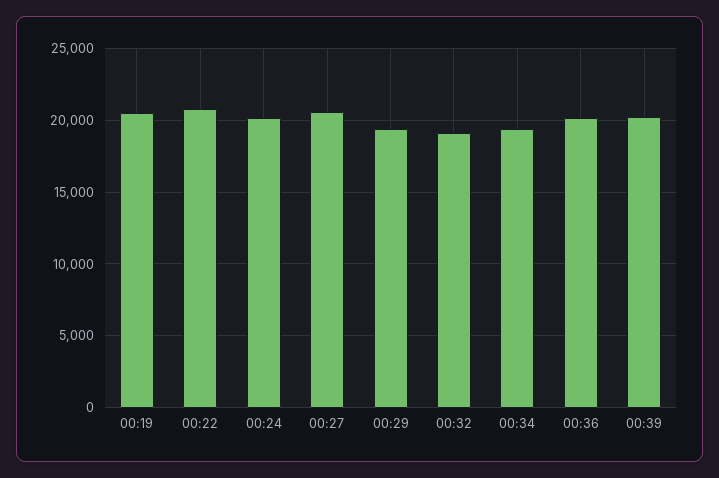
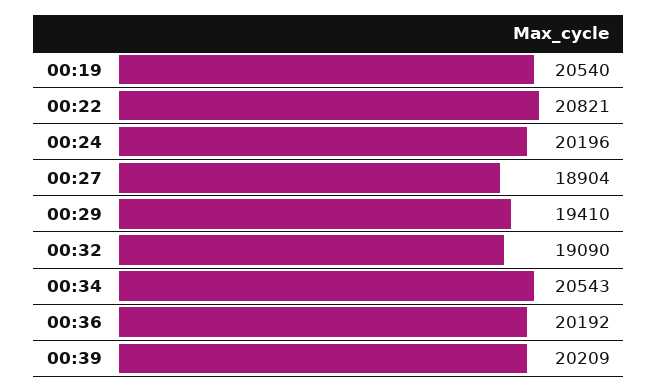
  {
    "00:19": 20540,
    "00:22": 20821,
    "00:24": 20196,
-   "00:27": 20500,
+   "00:27": 18904,
    "00:29": 19410,
    "00:32": 19090,
-   "00:34": 19500,
+   "00:34": 20543,
    "00:36": 20192,
    "00:39": 20209
  }

